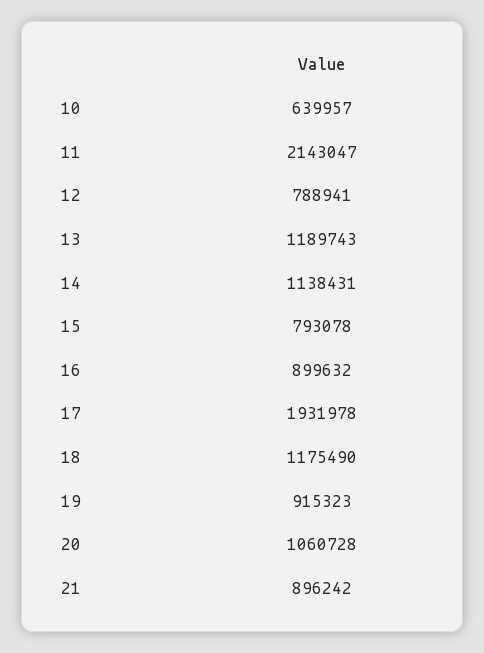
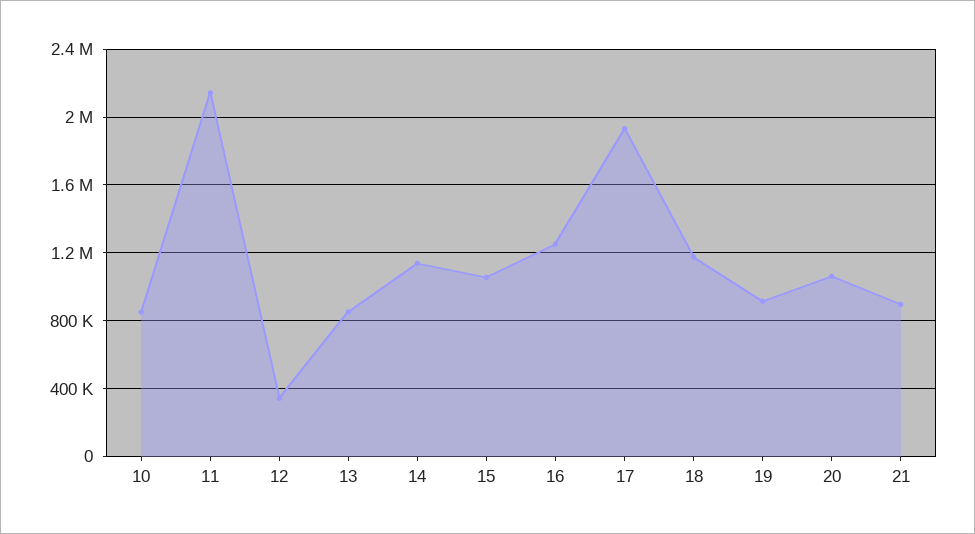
  {
-   "10": 639957,
+   "10": 850000,
    "11": 2143047,
-   "12": 788941,
+   "12": 350000,
-   "13": 1189743,
+   "13": 850000,
    "14": 1138431,
-   "15": 793078,
+   "15": 1050000,
-   "16": 899632,
+   "16": 1250000,
    "17": 1931978,
    "18": 1175490,
    "19": 915323,
    "20": 1060728,
    "21": 896242
  }

